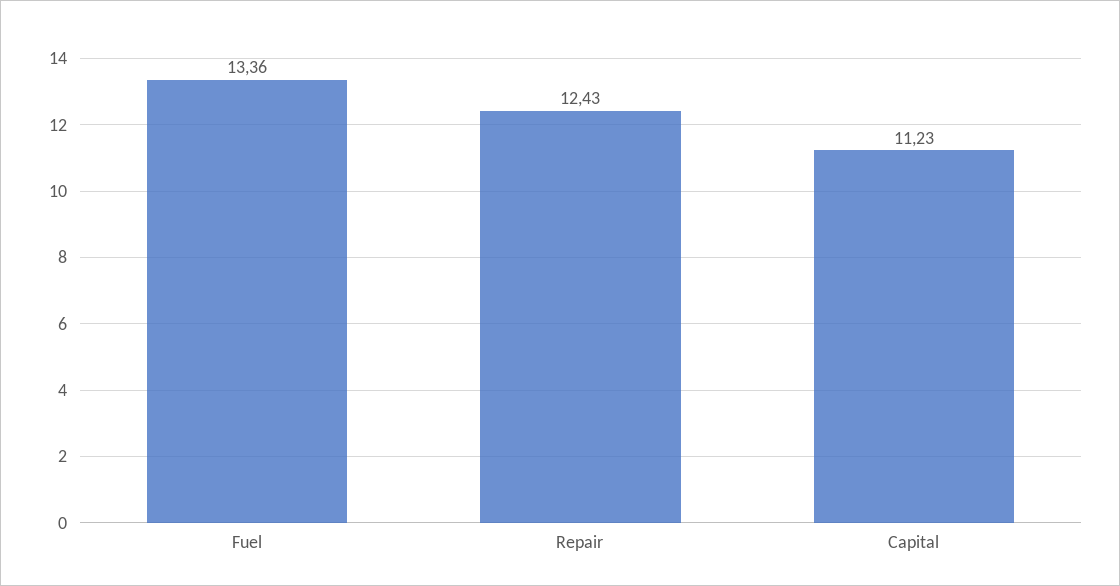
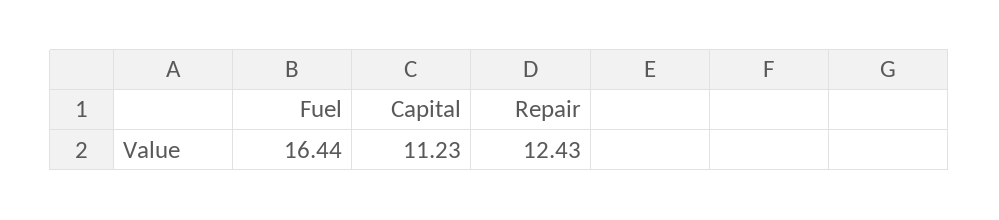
  {
-   "Fuel": 13.36,
+   "Fuel": 16.44,
    "Repair": 12.43,
    "Capital": 11.23
  }

